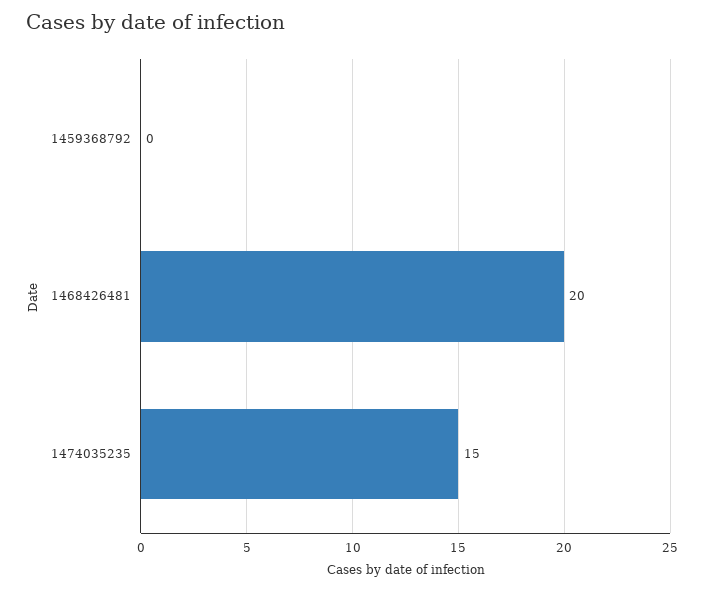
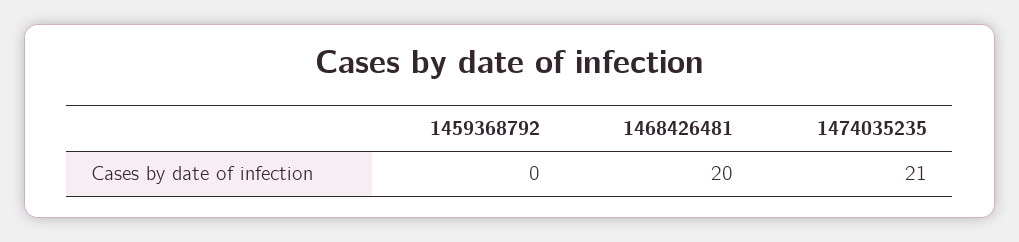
  {
    "1459368792": 0,
    "1468426481": 20,
-   "1474035235": 15
+   "1474035235": 21
  }

